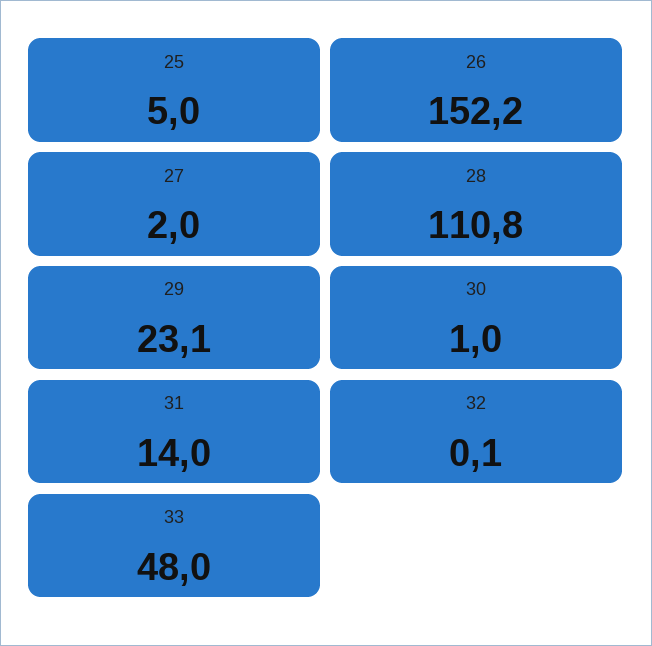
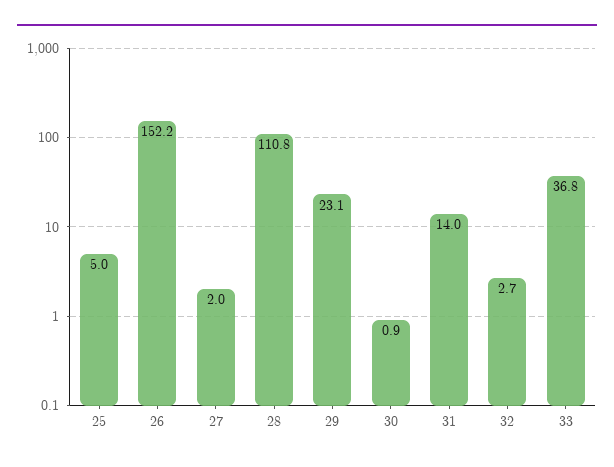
  {
    "25": 5,
    "26": 152.2,
    "27": 2,
    "28": 110.8,
    "29": 23.1,
-   "30": 1,
+   "30": 0.9,
    "31": 14,
-   "32": 0.1,
+   "32": 2.7,
-   "33": 48
+   "33": 36.8
  }

